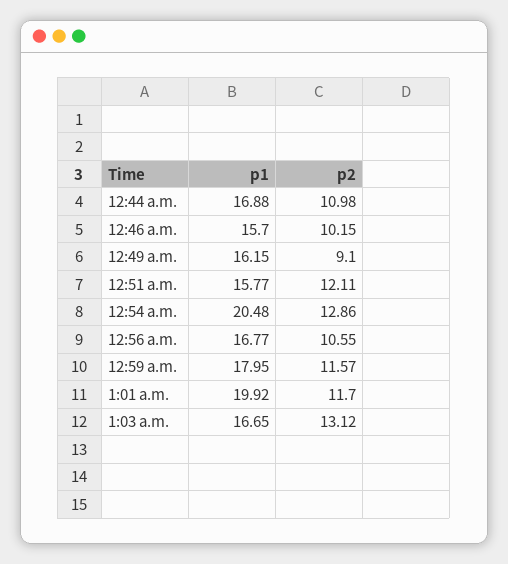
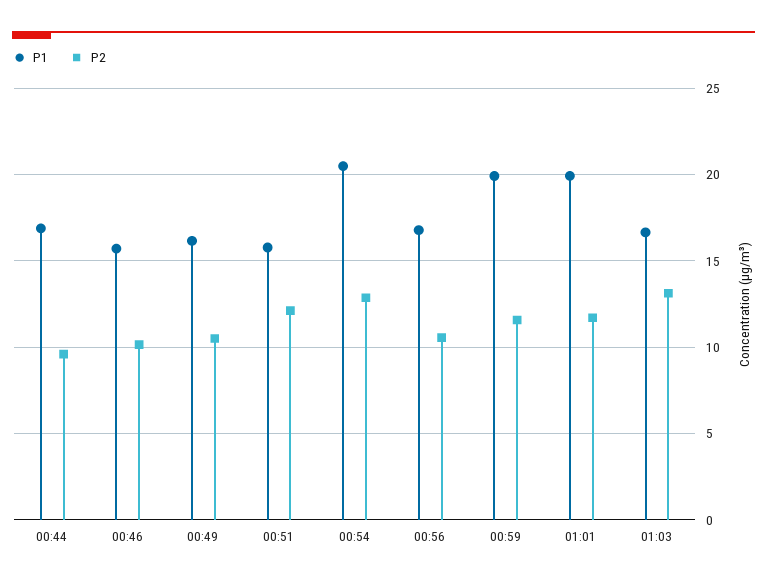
  {
    "p1": {
      "12:44 a.m.": 16.88,
      "12:46 a.m.": 15.7,
      "12:49 a.m.": 16.15,
      "12:51 a.m.": 15.77,
      "12:54 a.m.": 20.48,
      "12:56 a.m.": 16.77,
-     "12:59 a.m.": 17.95,
+     "12:59 a.m.": 20,
      "1:01 a.m.": 19.92,
      "1:03 a.m.": 16.65
    },
    "p2": {
-     "12:44 a.m.": 10.98,
+     "12:44 a.m.": 9.5,
      "12:46 a.m.": 10.15,
-     "12:49 a.m.": 9.1,
+     "12:49 a.m.": 10.5,
      "12:51 a.m.": 12.11,
      "12:54 a.m.": 12.86,
      "12:56 a.m.": 10.55,
      "12:59 a.m.": 11.57,
      "1:01 a.m.": 11.7,
      "1:03 a.m.": 13.12
    }
  }

